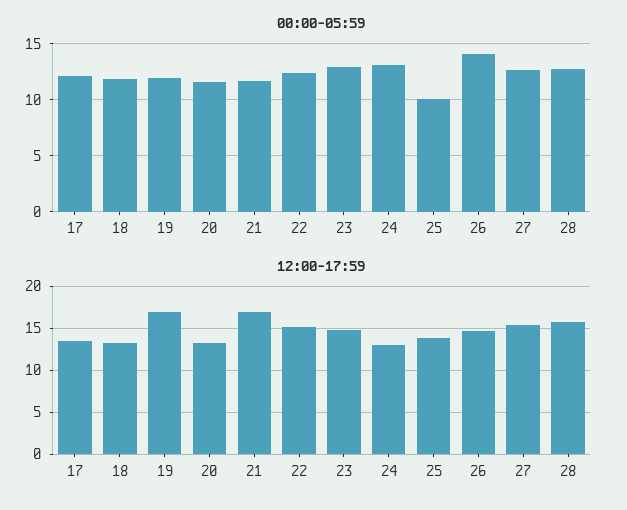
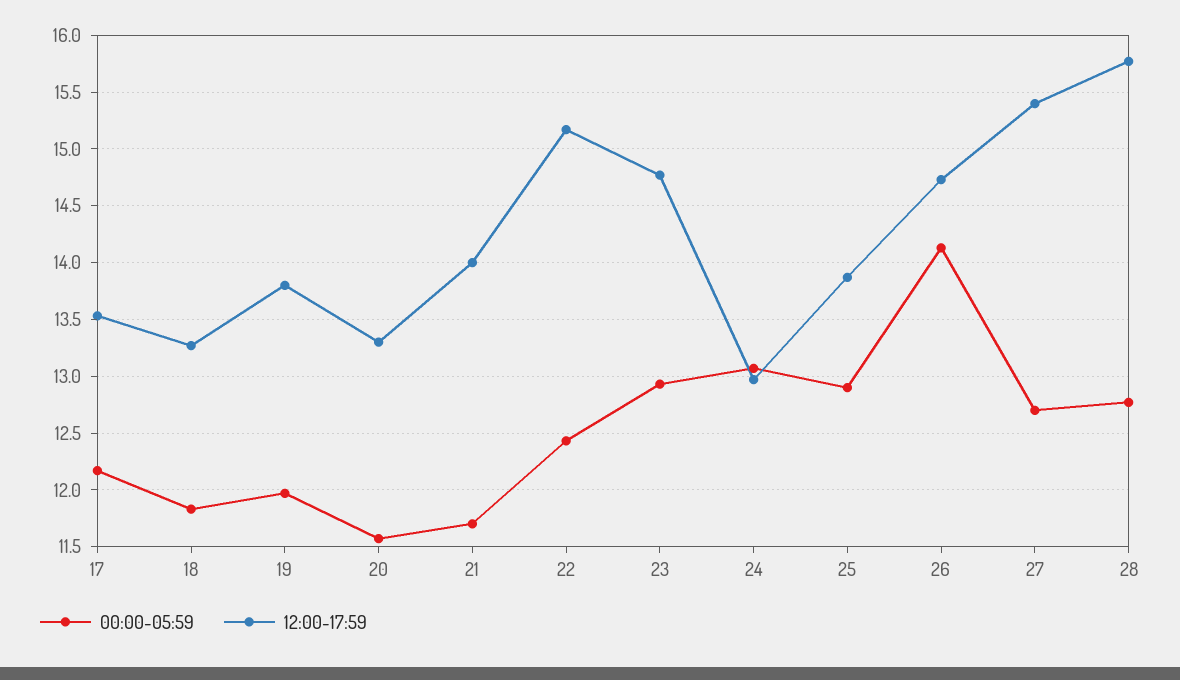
  {
    "00:00-05:59": {
      "17": 12.2,
      "18": 11.8,
      "19": 12,
      "20": 11.6,
      "21": 11.7,
      "22": 12.4,
      "23": 12.9,
      "24": 13.1,
-     "25": 10,
+     "25": 12.9,
      "26": 14.1,
      "27": 12.7,
      "28": 12.8
    },
    "12:00-17:59": {
      "17": 13.5,
      "18": 13.3,
-     "19": 17,
+     "19": 13.8,
      "20": 13.3,
-     "21": 17,
+     "21": 14,
      "22": 15.2,
      "23": 14.8,
      "24": 13,
      "25": 13.9,
      "26": 14.7,
      "27": 15.4,
      "28": 15.8
    }
  }

